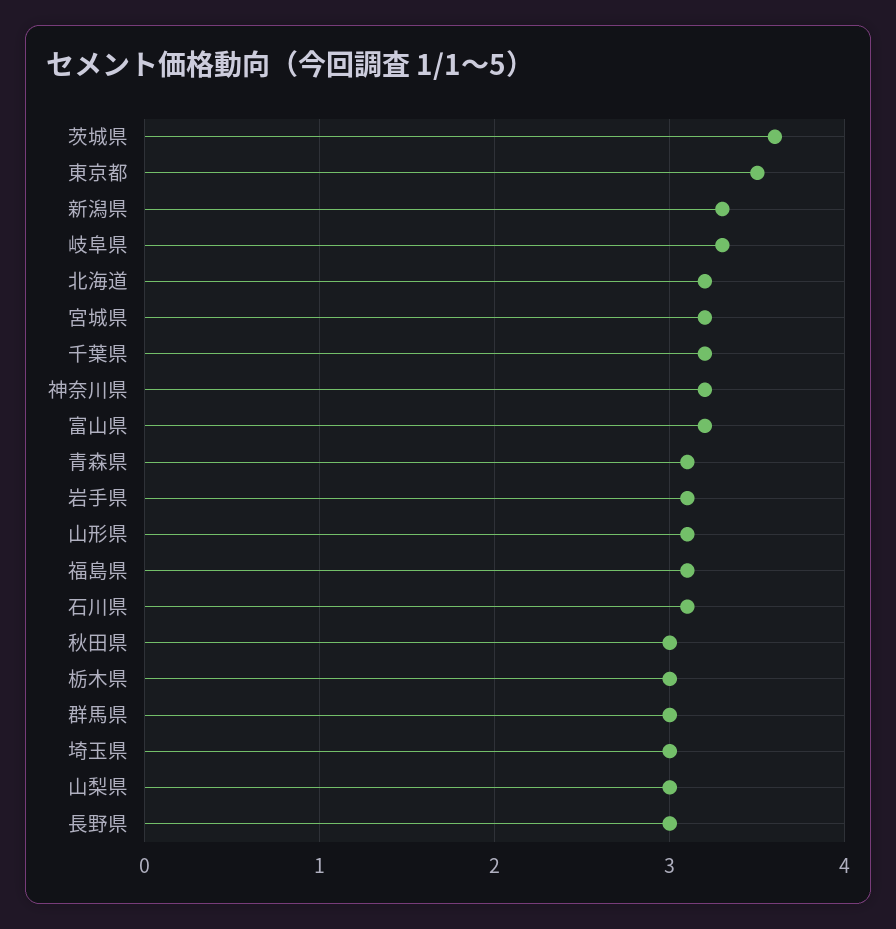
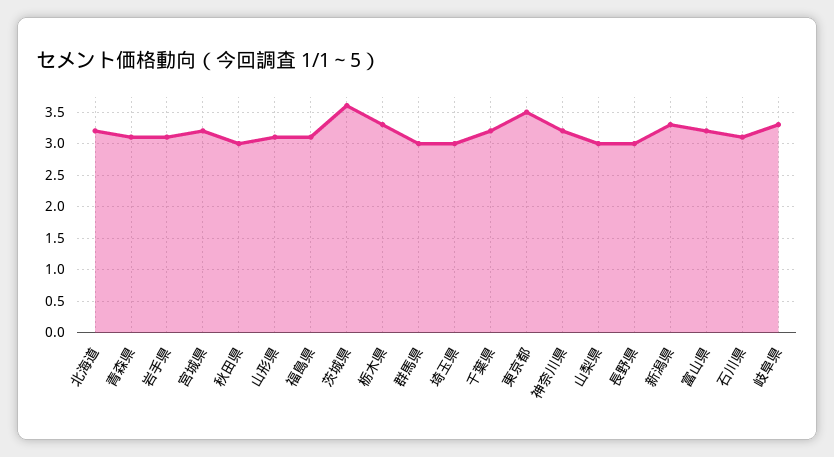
  {
    "茨城県": 3.6,
    "東京都": 3.5,
    "新潟県": 3.3,
    "岐阜県": 3.3,
    "北海道": 3.2,
    "宮城県": 3.2,
    "千葉県": 3.2,
    "神奈川県": 3.2,
    "富山県": 3.2,
    "青森県": 3.1,
    "岩手県": 3.1,
    "山形県": 3.1,
    "福島県": 3.1,
    "石川県": 3.1,
    "秋田県": 3,
-   "栃木県": 3,
+   "栃木県": 3.3,
    "群馬県": 3,
    "埼玉県": 3,
    "山梨県": 3,
    "長野県": 3
  }

